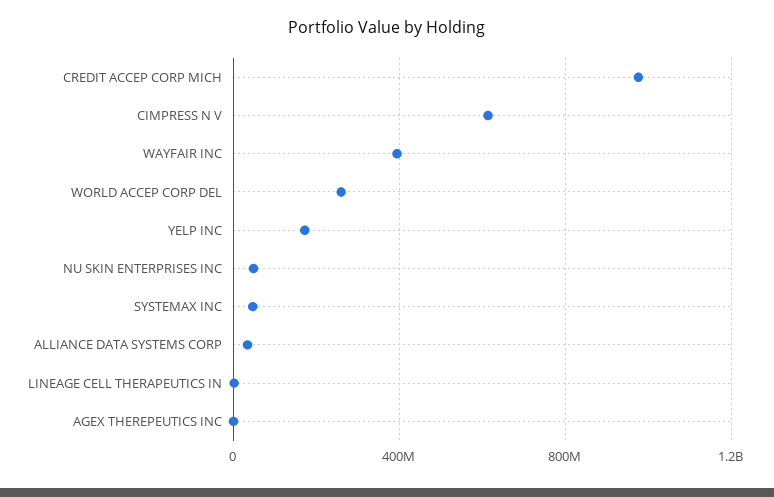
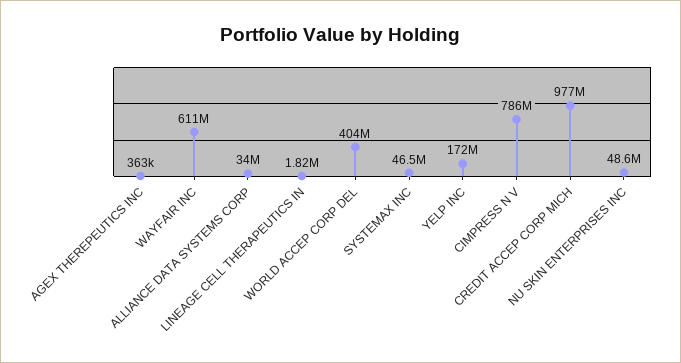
  {
    "CREDIT ACCEP CORP MICH": 977000000,
-   "CIMPRESS N V": 600000000,
+   "CIMPRESS N V": 786000000,
-   "WAYFAIR INC": 400000000,
+   "WAYFAIR INC": 611000000,
-   "WORLD ACCEP CORP DEL": 250000000,
+   "WORLD ACCEP CORP DEL": 404000000,
    "YELP INC": 172000000,
    "NU SKIN ENTERPRISES INC": 48600000,
    "SYSTEMAX INC": 46500000,
    "ALLIANCE DATA SYSTEMS CORP": 34000000,
    "LINEAGE CELL THERAPEUTICS IN": 1820000,
    "AGEX THEREPEUTICS INC": 363000
  }

